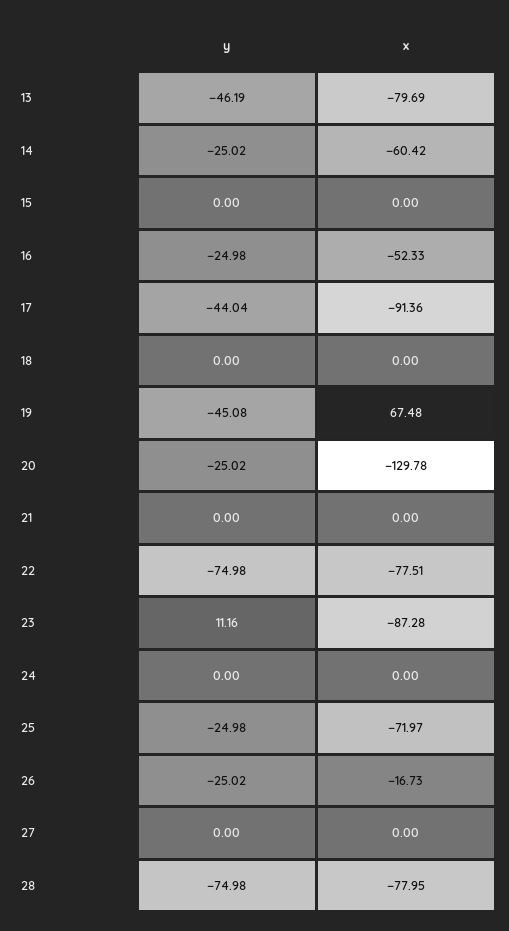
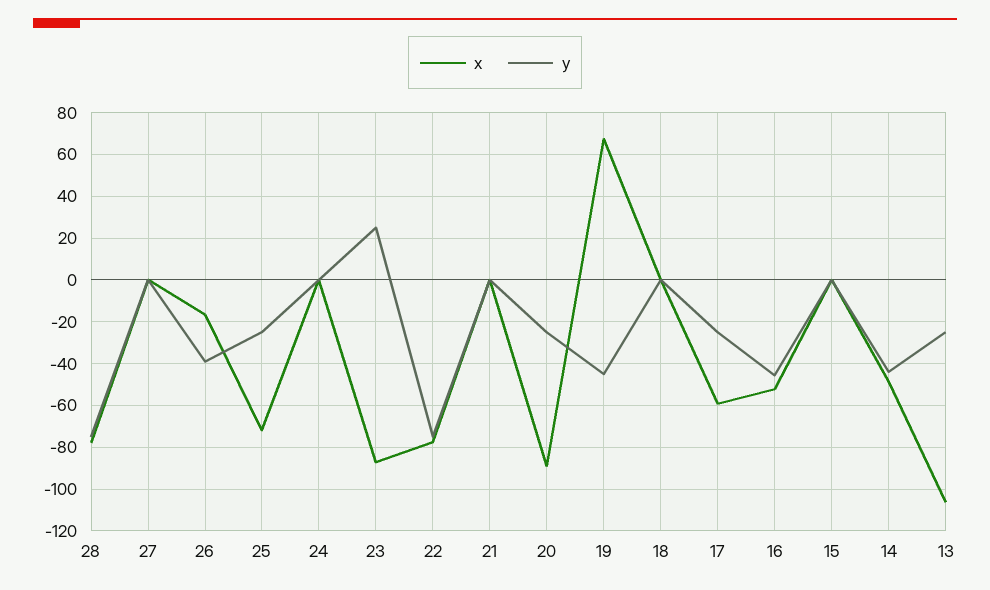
  {
    "y": {
-     "13": -46.19,
+     "13": -25,
-     "14": -25.02,
+     "14": -45,
      "15": 0,
-     "16": -24.98,
+     "16": -45,
-     "17": -44.04,
+     "17": -25,
      "18": 0,
      "19": -45.08,
      "20": -25.02,
      "21": 0,
      "22": -74.98,
-     "23": 11.16,
+     "23": 25,
      "24": 0,
      "25": -24.98,
-     "26": -25.02,
+     "26": -40,
      "27": 0,
      "28": -74.98
    },
    "x": {
-     "13": -79.69,
+     "13": -105,
-     "14": -60.42,
+     "14": -50,
      "15": 0,
      "16": -52.33,
-     "17": -91.36,
+     "17": -60,
      "18": 0,
      "19": 67.48,
-     "20": -129.78,
+     "20": -90,
      "21": 0,
      "22": -77.51,
      "23": -87.28,
      "24": 0,
      "25": -71.97,
      "26": -16.73,
      "27": 0,
      "28": -77.95
    }
  }

